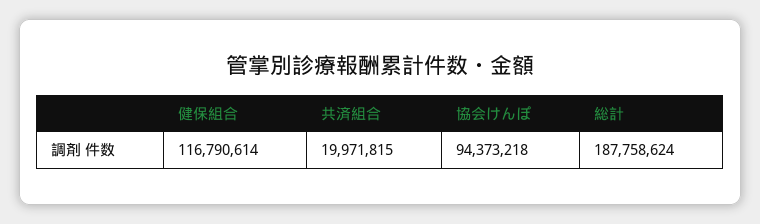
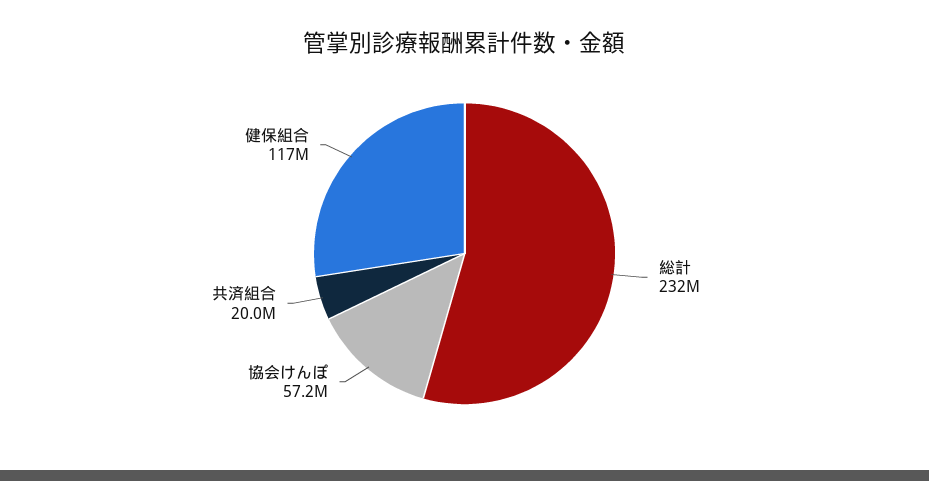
  {
    "健保組合": 116790614,
    "共済組合": 19971815,
-   "協会けんぽ": 94373218,
+   "協会けんぽ": 57200000,
-   "総計": 187758624
+   "総計": 232000000
  }

